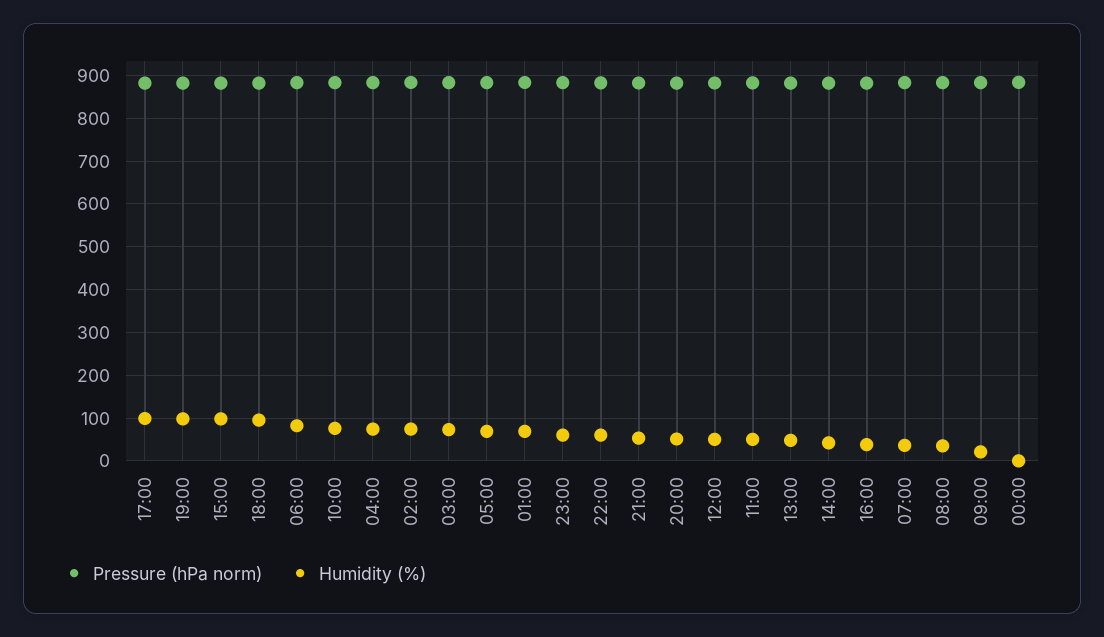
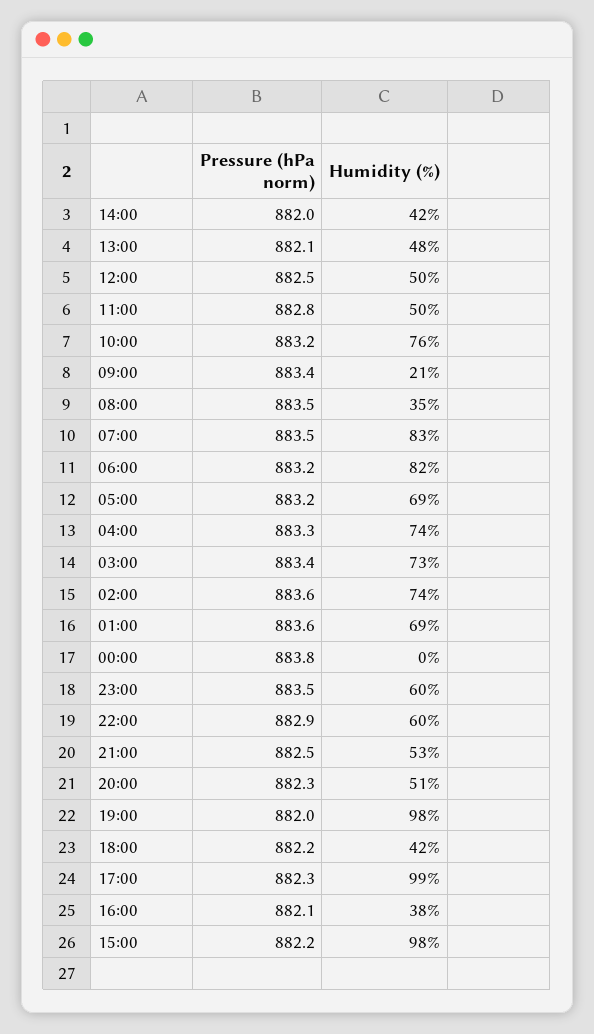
  {
    "Pressure (hPa norm)": {
      "17:00": 882.3,
      "19:00": 882,
      "15:00": 882.2,
      "18:00": 882.2,
      "06:00": 883.2,
      "10:00": 883.2,
      "04:00": 883.3,
      "02:00": 883.6,
      "03:00": 883.4,
      "05:00": 883.2,
      "01:00": 883.6,
      "23:00": 883.5,
      "22:00": 882.9,
      "21:00": 882.5,
      "20:00": 882.3,
      "12:00": 882.5,
      "11:00": 882.8,
      "13:00": 882.1,
      "14:00": 882,
      "16:00": 882.1,
      "07:00": 883.5,
      "08:00": 883.5,
      "09:00": 883.4,
      "00:00": 883.8
    },
    "Humidity (%)": {
      "17:00": 99,
      "19:00": 98,
      "15:00": 98,
-     "18:00": 100,
+     "18:00": 42,
      "06:00": 82,
      "10:00": 76,
      "04:00": 74,
      "02:00": 74,
      "03:00": 73,
      "05:00": 69,
      "01:00": 69,
      "23:00": 60,
      "22:00": 60,
      "21:00": 53,
      "20:00": 51,
      "12:00": 50,
      "11:00": 50,
      "13:00": 48,
      "14:00": 42,
      "16:00": 38,
-     "07:00": 40,
+     "07:00": 83,
      "08:00": 35,
      "09:00": 21,
      "00:00": 0
    }
  }

